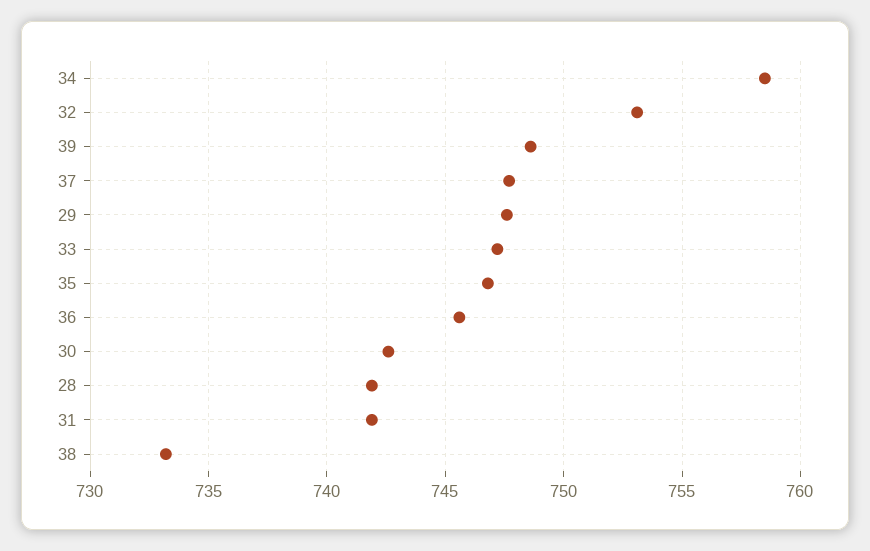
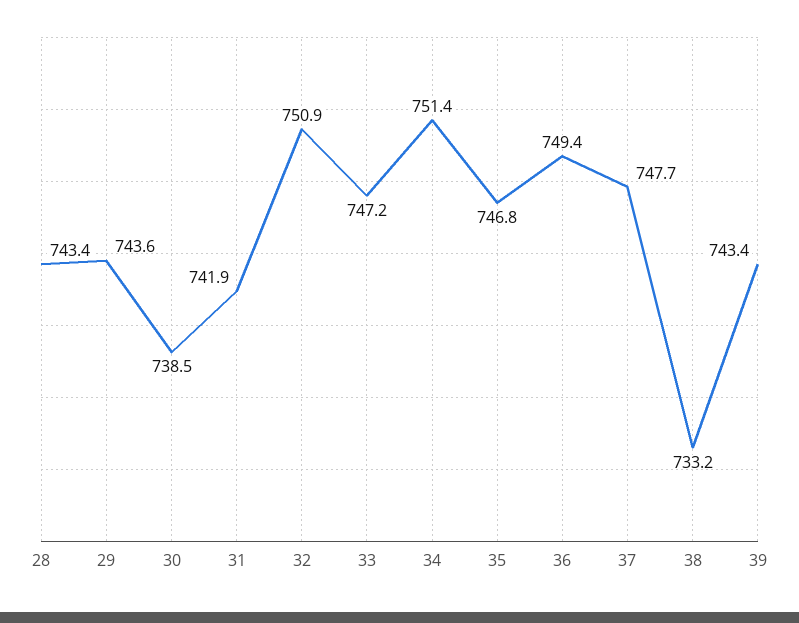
  {
-   "34": 758.5,
+   "34": 751.4,
-   "32": 753,
+   "32": 750.9,
-   "39": 748.5,
+   "39": 743.4,
    "37": 747.7,
-   "29": 747.5,
+   "29": 743.6,
    "33": 747.2,
    "35": 746.8,
-   "36": 745.5,
+   "36": 749.4,
-   "30": 742.5,
+   "30": 738.5,
-   "28": 742,
+   "28": 743.4,
    "31": 741.9,
    "38": 733.2
  }

